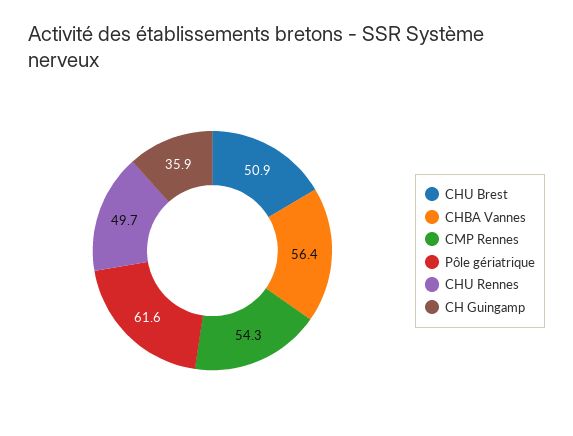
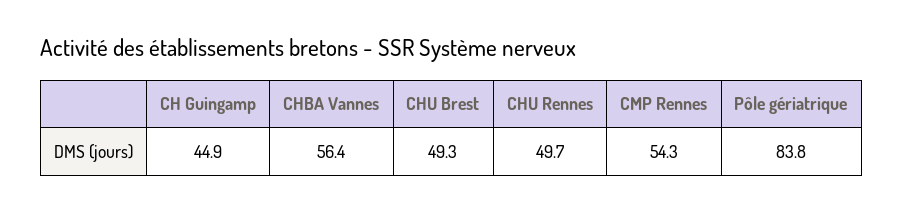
  {
-   "CHU Brest": 50.9,
+   "CHU Brest": 49.3,
    "CHBA Vannes": 56.4,
    "CMP Rennes": 54.3,
-   "Pôle gériatrique": 61.6,
+   "Pôle gériatrique": 83.8,
    "CHU Rennes": 49.7,
-   "CH Guingamp": 35.9
+   "CH Guingamp": 44.9
  }

